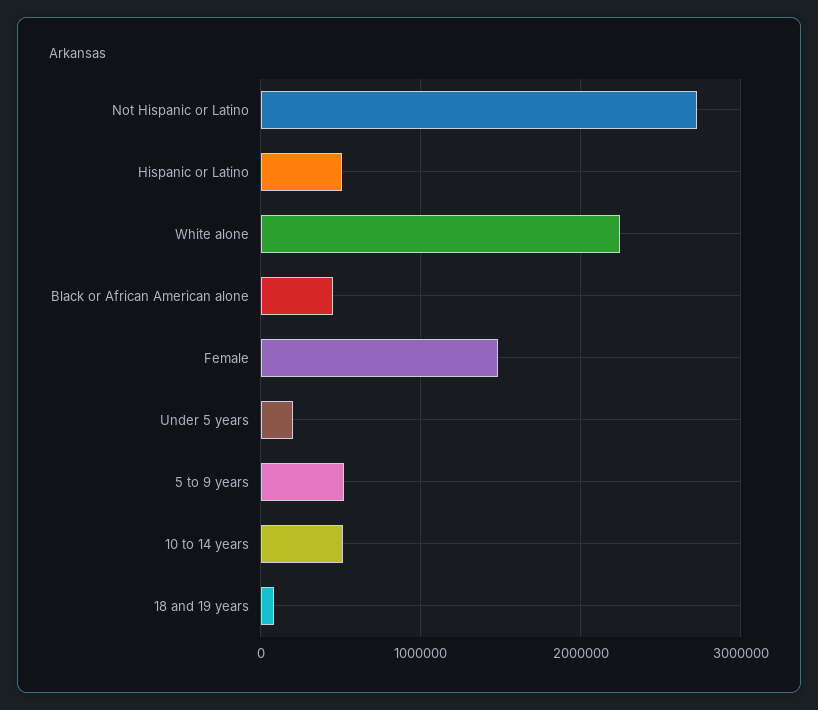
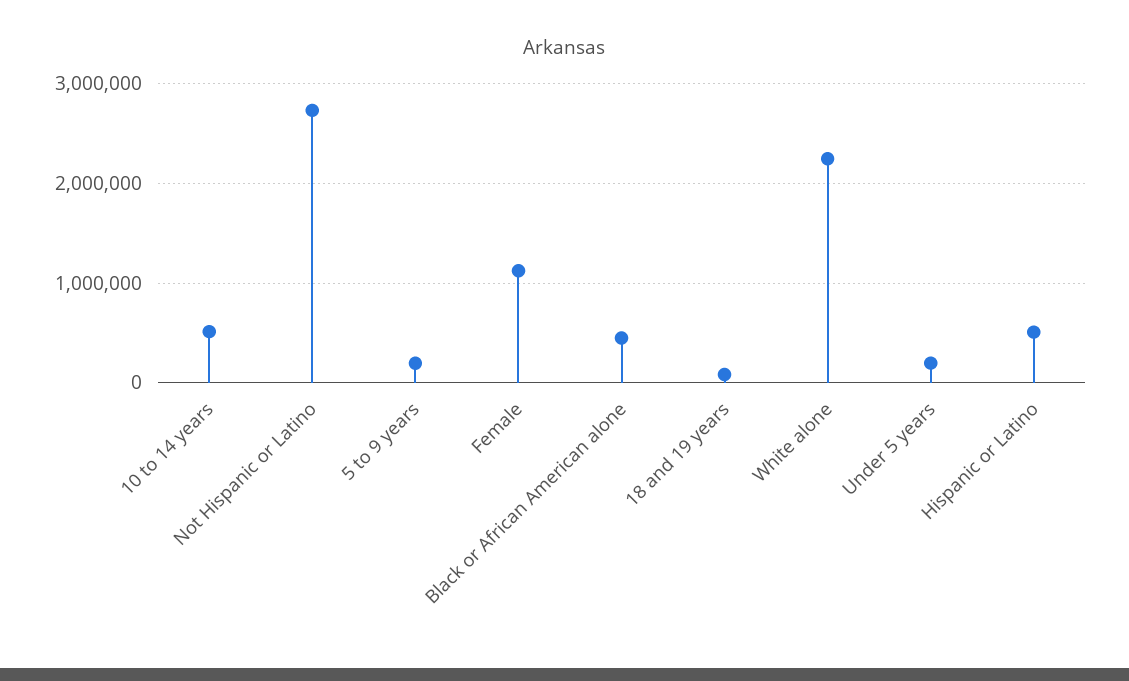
  {
    "Not Hispanic or Latino": 2700000,
    "Hispanic or Latino": 500000,
    "White alone": 2200000,
    "Black or African American alone": 400000,
-   "Female": 1500000,
+   "Female": 1100000,
    "Under 5 years": 200000,
-   "5 to 9 years": 500000,
+   "5 to 9 years": 200000,
    "10 to 14 years": 500000,
    "18 and 19 years": 100000
  }

